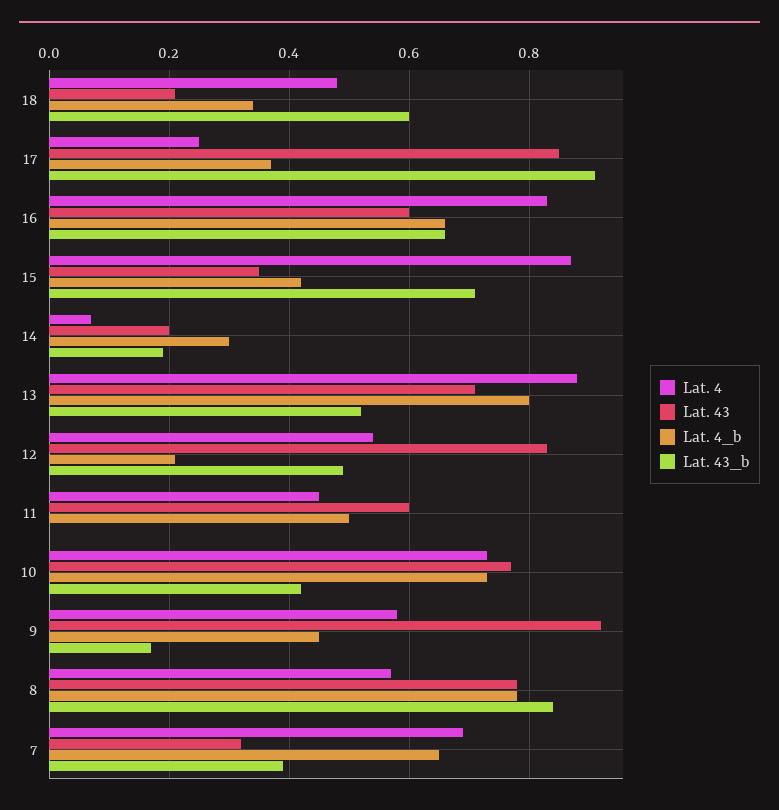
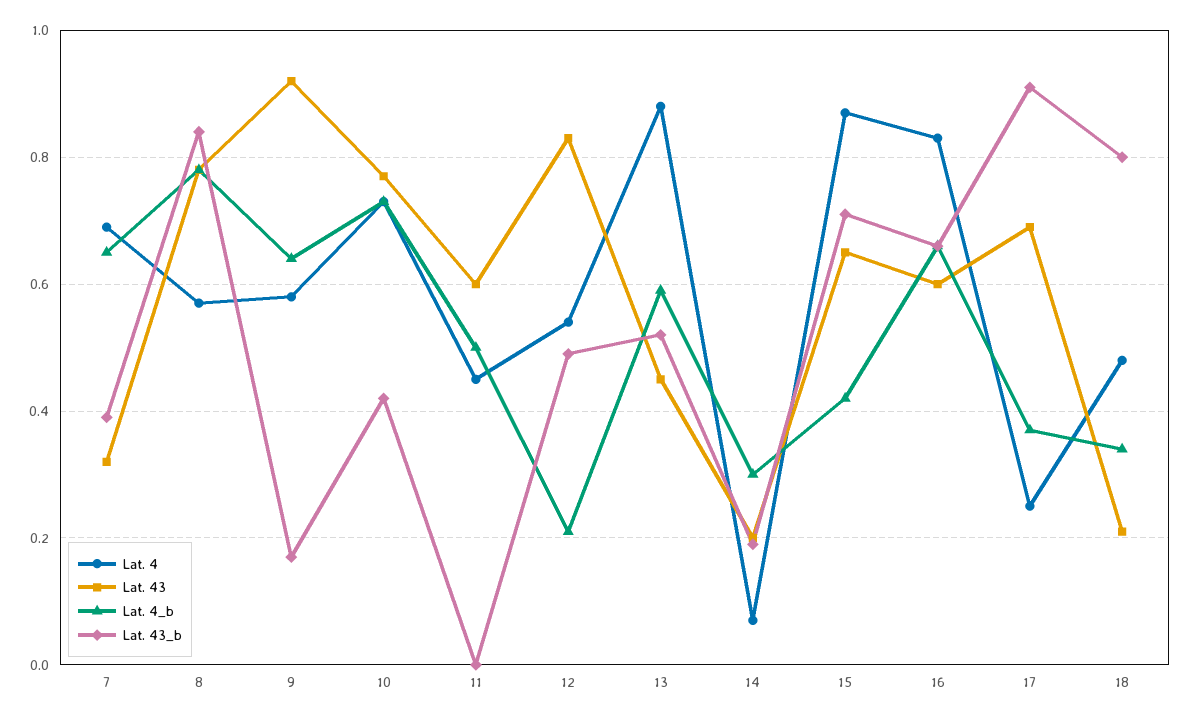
  {
    "Lat. 4": {
      "18": 0.5,
      "17": 0.25,
      "16": 0.85,
      "15": 0.85,
      "14": 0.05,
      "13": 0.9,
      "12": 0.55,
      "11": 0.45,
      "10": 0.75,
      "9": 0.6,
      "8": 0.55,
      "7": 0.7
    },
    "Lat. 43": {
      "18": 0.2,
-     "17": 0.85,
+     "17": 0.7,
      "16": 0.6,
-     "15": 0.35,
+     "15": 0.65,
      "14": 0.2,
-     "13": 0.7,
+     "13": 0.45,
      "12": 0.85,
      "11": 0.6,
      "10": 0.75,
      "9": 0.9,
      "8": 0.8,
      "7": 0.3
    },
    "Lat. 4_b": {
      "18": 0.35,
      "17": 0.35,
      "16": 0.65,
      "15": 0.4,
      "14": 0.3,
-     "13": 0.8,
+     "13": 0.6,
      "12": 0.2,
      "11": 0.5,
      "10": 0.75,
-     "9": 0.45,
+     "9": 0.65,
      "8": 0.8,
      "7": 0.65
    },
    "Lat. 43_b": {
-     "18": 0.6,
+     "18": 0.8,
      "17": 0.9,
      "16": 0.65,
      "15": 0.7,
      "14": 0.2,
      "13": 0.5,
      "12": 0.5,
      "11": 0,
      "10": 0.4,
      "9": 0.15,
      "8": 0.85,
      "7": 0.4
    }
  }

